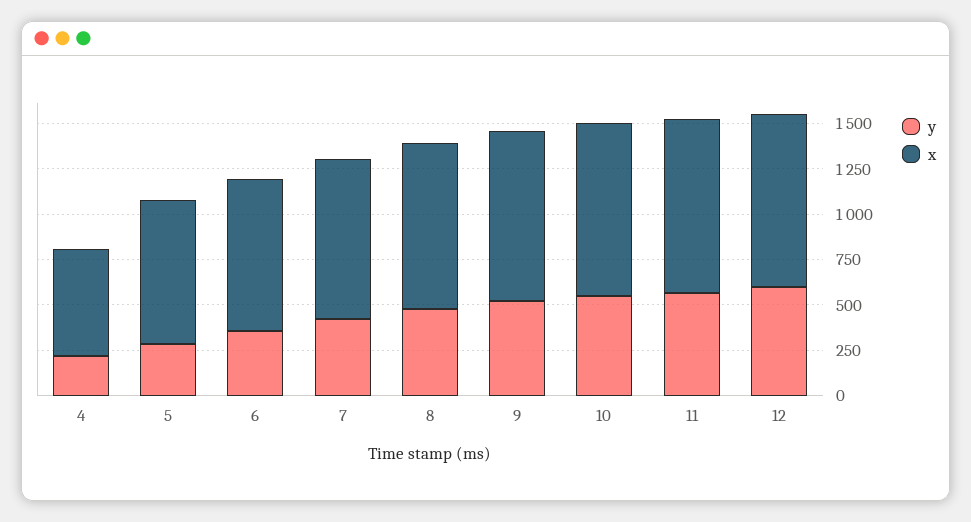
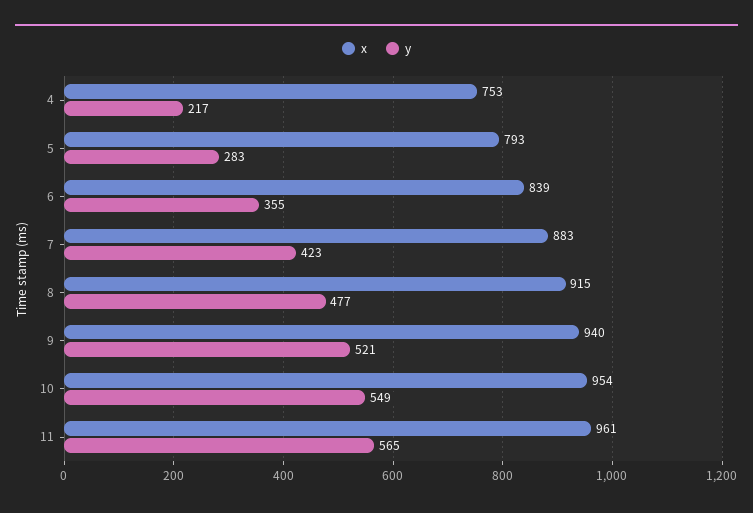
  {
    "y": {
      "4": 217,
      "5": 283,
      "6": 355,
      "7": 423,
      "8": 477,
      "9": 521,
      "10": 549,
-     "11": 565,
+     "11": 565
-     "12": 600
    },
    "x": {
-     "4": 600,
+     "4": 753,
      "5": 793,
      "6": 839,
      "7": 883,
      "8": 915,
      "9": 940,
      "10": 954,
-     "11": 961,
+     "11": 961
-     "12": 950
    }
  }

